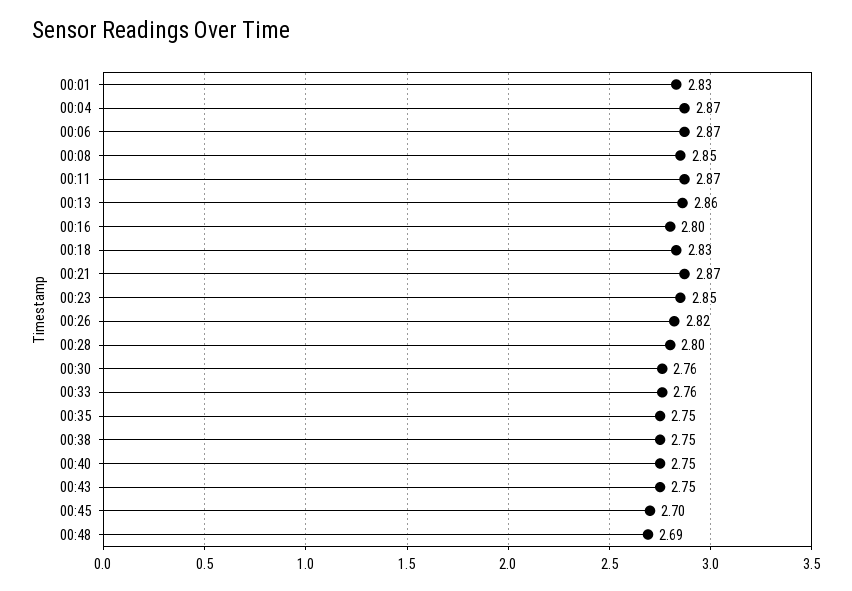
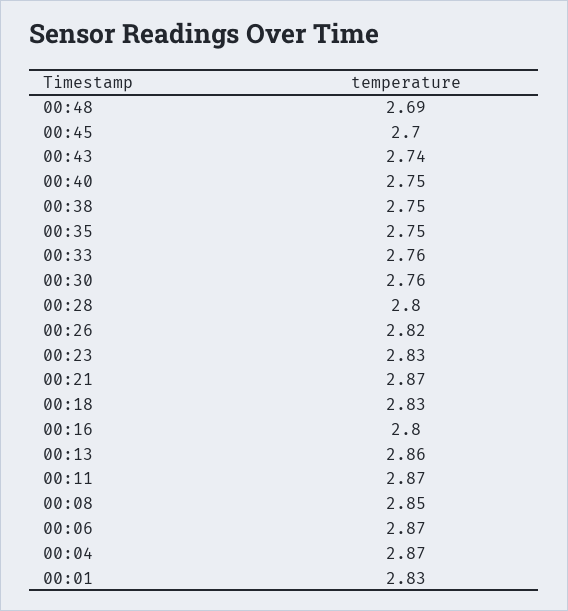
  {
    "00:01": 2.83,
    "00:04": 2.87,
    "00:06": 2.87,
    "00:08": 2.85,
    "00:11": 2.87,
    "00:13": 2.86,
    "00:16": 2.8,
    "00:18": 2.83,
    "00:21": 2.87,
-   "00:23": 2.85,
+   "00:23": 2.83,
    "00:26": 2.82,
    "00:28": 2.8,
    "00:30": 2.76,
    "00:33": 2.76,
    "00:35": 2.75,
    "00:38": 2.75,
    "00:40": 2.75,
-   "00:43": 2.75,
+   "00:43": 2.74,
    "00:45": 2.7,
    "00:48": 2.69
  }

